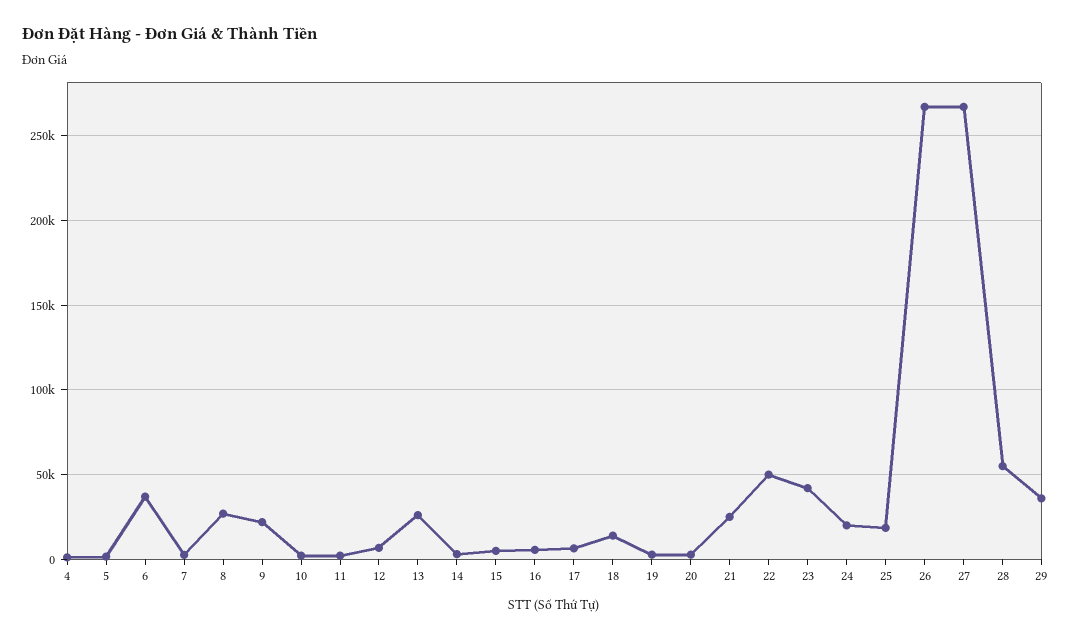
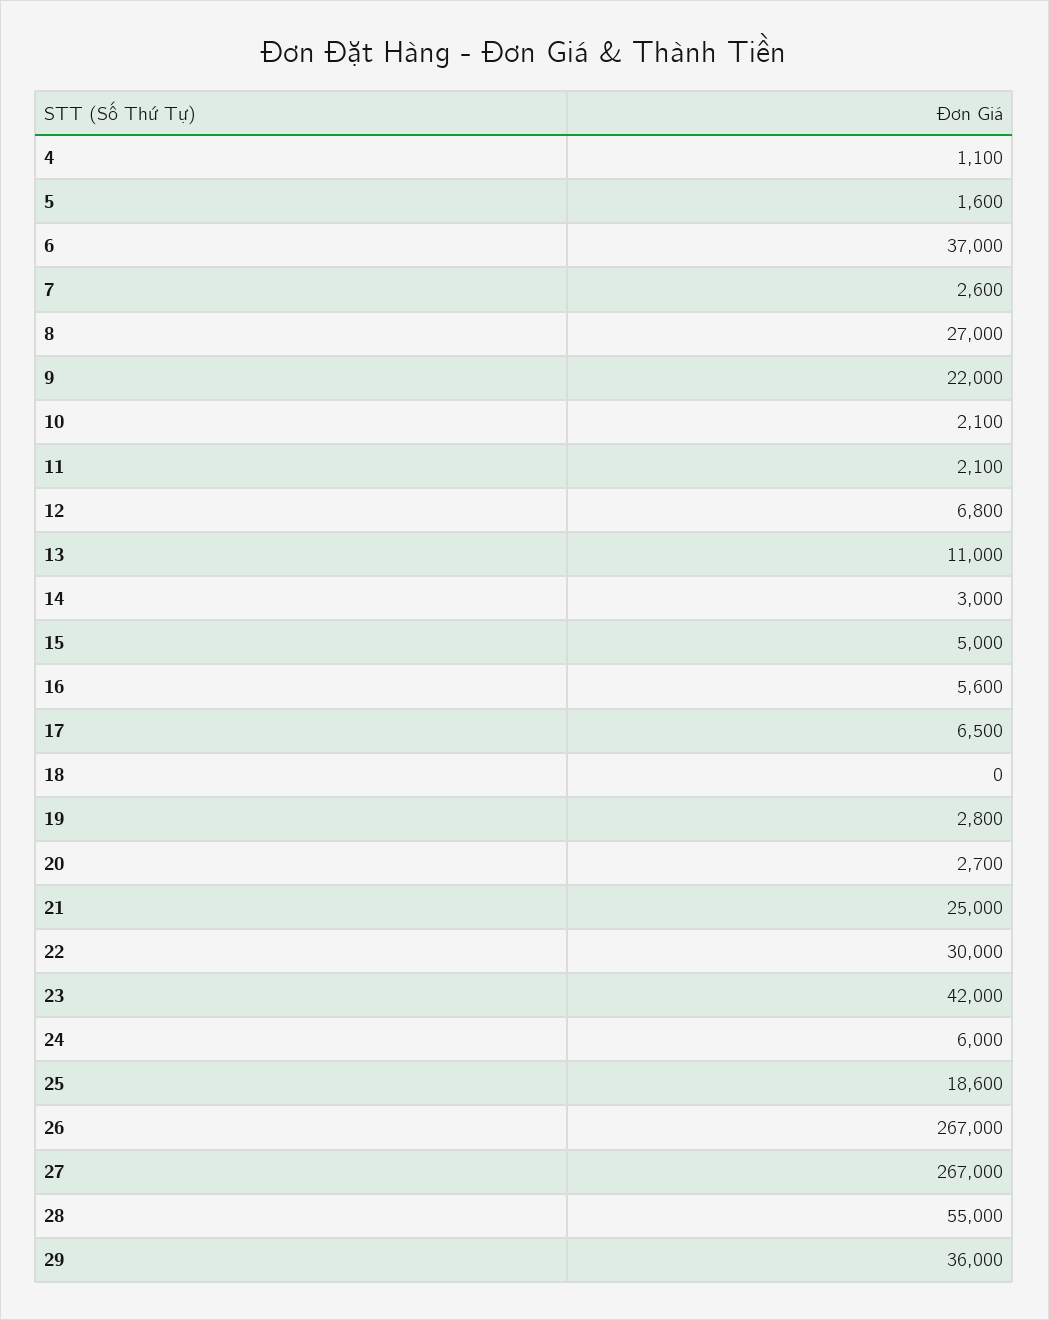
  {
    "4": 1100,
    "5": 1600,
    "6": 37000,
    "7": 2600,
    "8": 27000,
    "9": 22000,
    "10": 2100,
    "11": 2100,
    "12": 6800,
-   "13": 25000,
+   "13": 11000,
    "14": 3000,
    "15": 5000,
    "16": 5600,
    "17": 6500,
-   "18": 15000,
+   "18": 0,
    "19": 2800,
    "20": 2700,
    "21": 25000,
-   "22": 50000,
+   "22": 30000,
    "23": 42000,
-   "24": 20000,
+   "24": 6000,
    "25": 18600,
    "26": 267000,
    "27": 267000,
    "28": 55000,
    "29": 36000
  }

